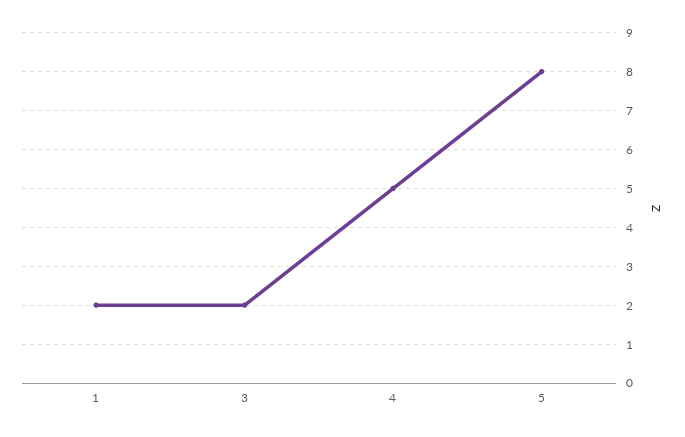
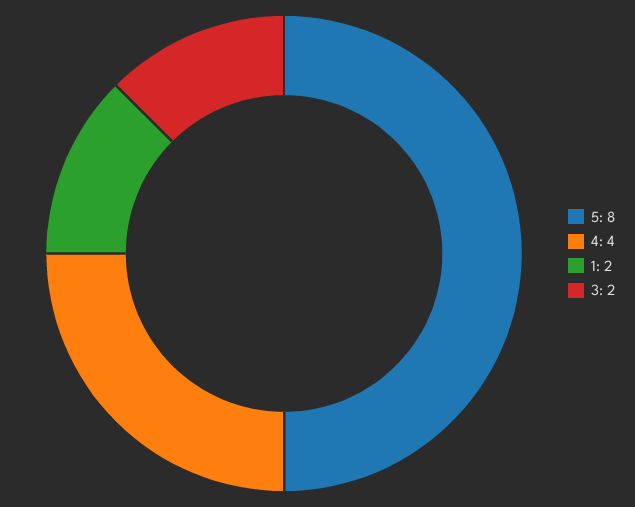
  {
    "1": 2,
    "3": 2,
-   "4": 5,
+   "4": 4,
    "5": 8
  }

